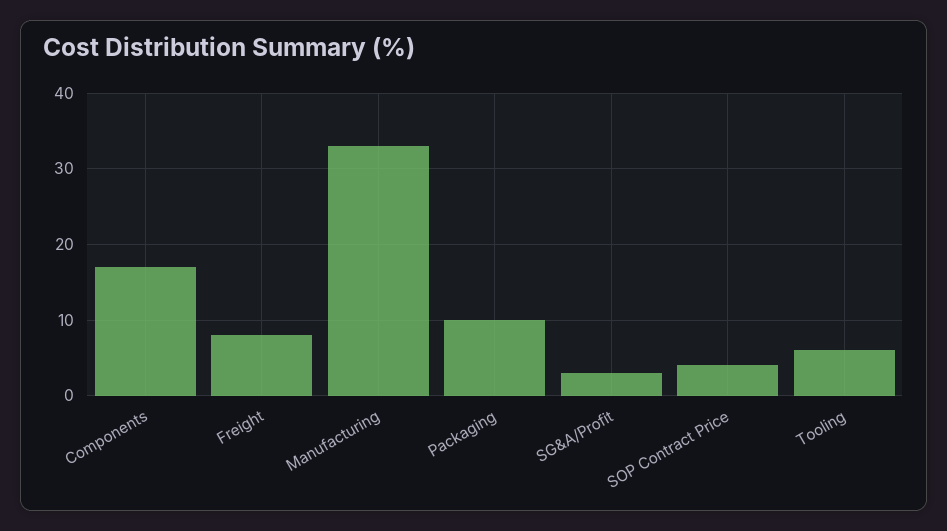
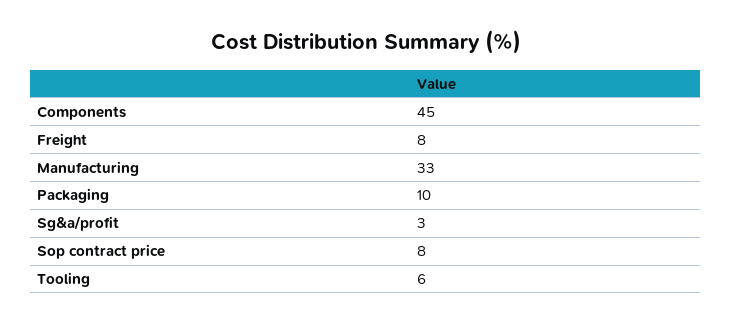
  {
-   "Components": 17,
+   "Components": 45,
    "Freight": 8,
    "Manufacturing": 33,
    "Packaging": 10,
    "SG&A/Profit": 3,
-   "SOP Contract Price": 4,
+   "SOP Contract Price": 8,
    "Tooling": 6
  }

